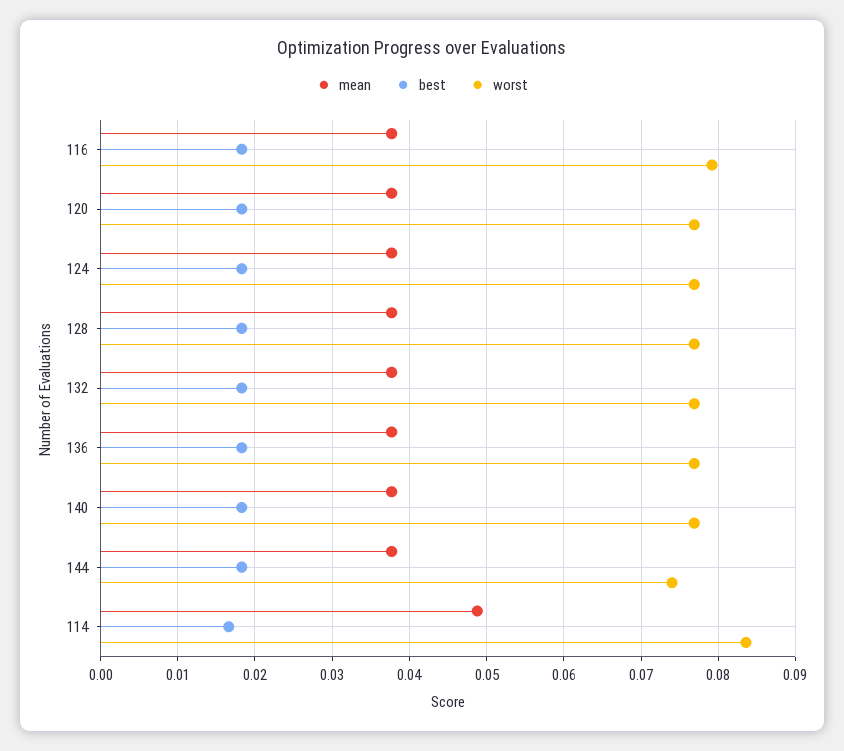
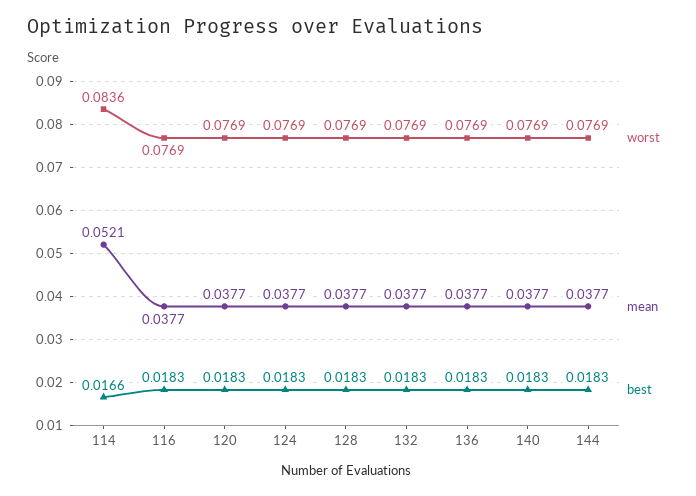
  {
    "mean": {
      "116": 0.0377,
      "120": 0.0377,
      "124": 0.0377,
      "128": 0.0377,
      "132": 0.0377,
      "136": 0.0377,
      "140": 0.0377,
      "144": 0.0377,
-     "114": 0.049
+     "114": 0.0521
    },
    "best": {
      "116": 0.0183,
      "120": 0.0183,
      "124": 0.0183,
      "128": 0.0183,
      "132": 0.0183,
      "136": 0.0183,
      "140": 0.0183,
      "144": 0.0183,
      "114": 0.0166
    },
    "worst": {
-     "116": 0.079,
+     "116": 0.0769,
      "120": 0.0769,
      "124": 0.0769,
      "128": 0.0769,
      "132": 0.0769,
      "136": 0.0769,
      "140": 0.0769,
-     "144": 0.074,
+     "144": 0.0769,
      "114": 0.0836
    }
  }

